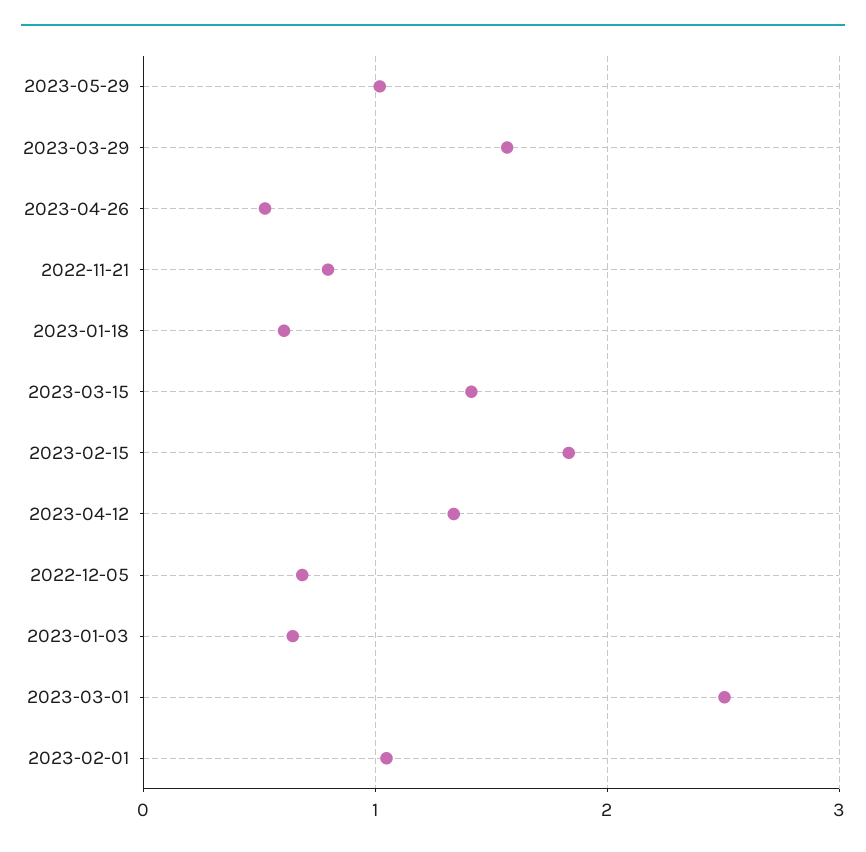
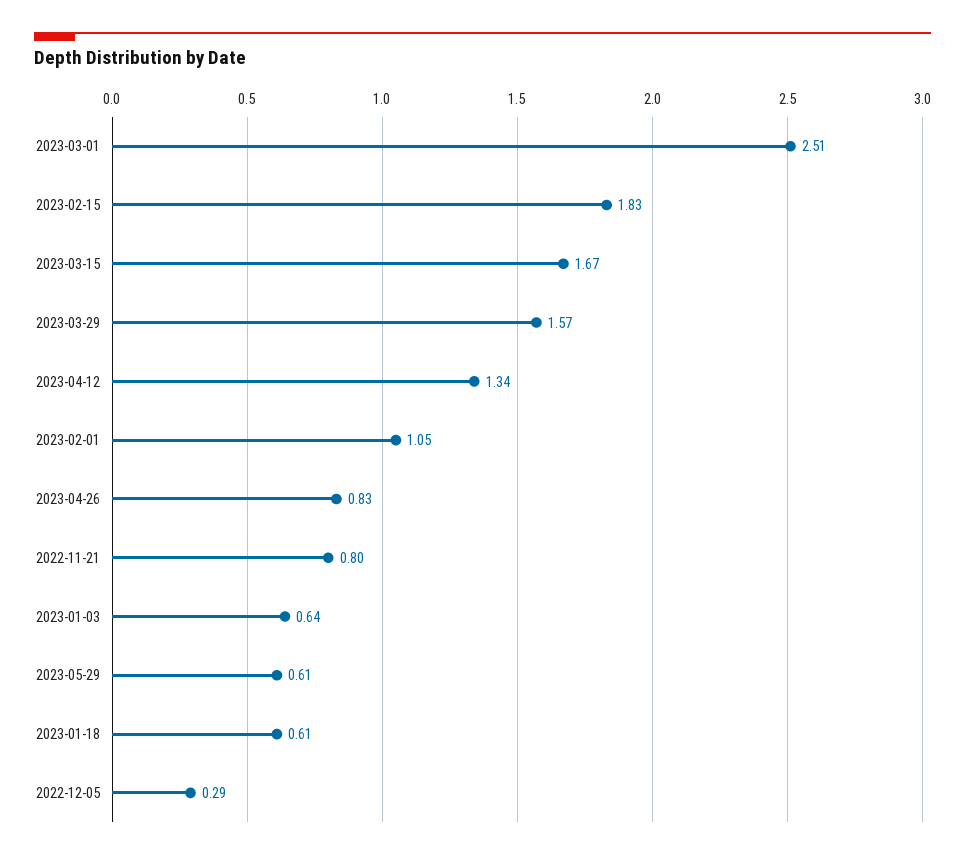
  {
-   "2023-05-29": 1,
+   "2023-05-29": 0.61,
    "2023-03-29": 1.57,
-   "2023-04-26": 0.5,
+   "2023-04-26": 0.83,
    "2022-11-21": 0.8,
    "2023-01-18": 0.61,
-   "2023-03-15": 1.4,
+   "2023-03-15": 1.67,
    "2023-02-15": 1.83,
    "2023-04-12": 1.34,
-   "2022-12-05": 0.7,
+   "2022-12-05": 0.29,
    "2023-01-03": 0.64,
    "2023-03-01": 2.51,
    "2023-02-01": 1.05
  }

